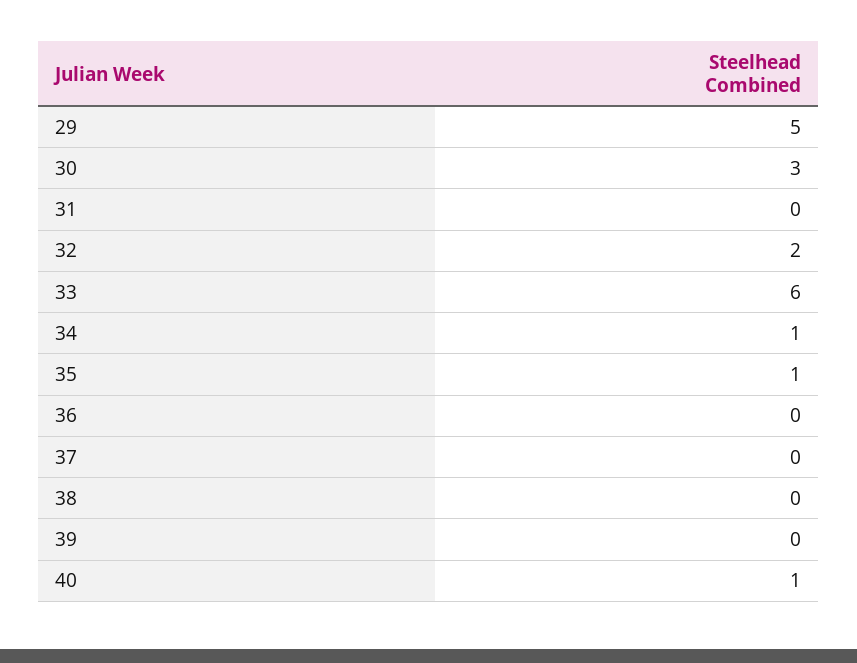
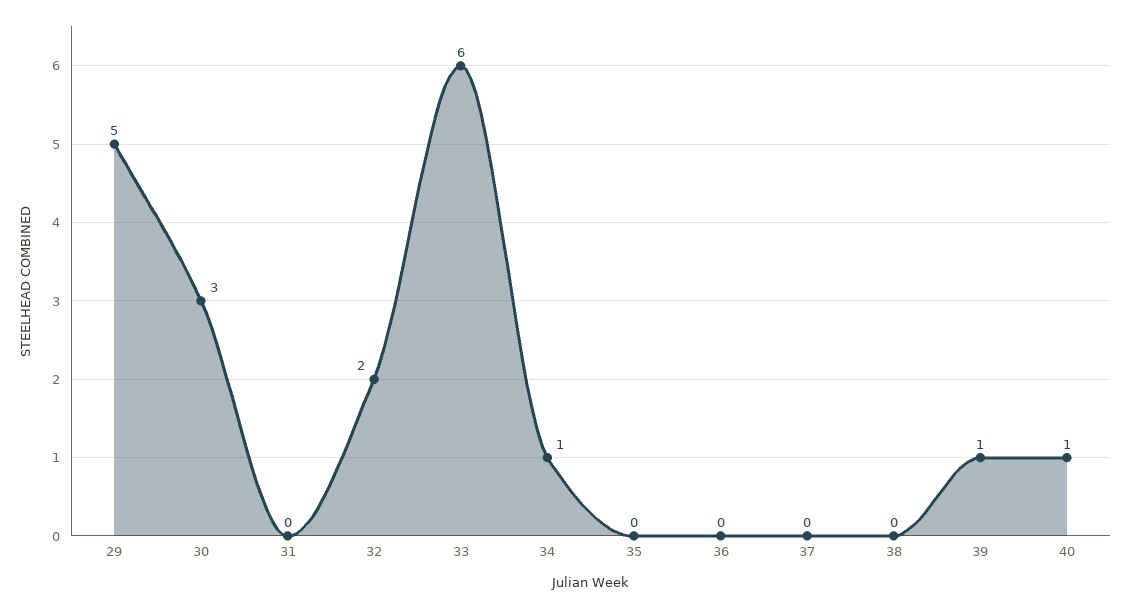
  {
    "29": 5,
    "30": 3,
    "31": 0,
    "32": 2,
    "33": 6,
    "34": 1,
-   "35": 1,
+   "35": 0,
    "36": 0,
    "37": 0,
    "38": 0,
-   "39": 0,
+   "39": 1,
    "40": 1
  }

